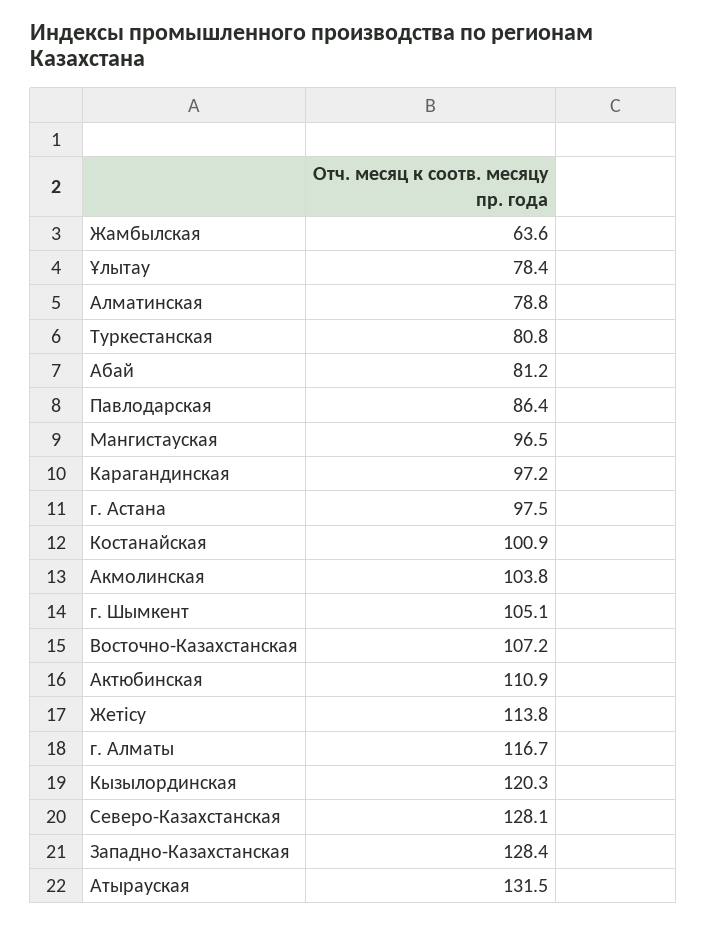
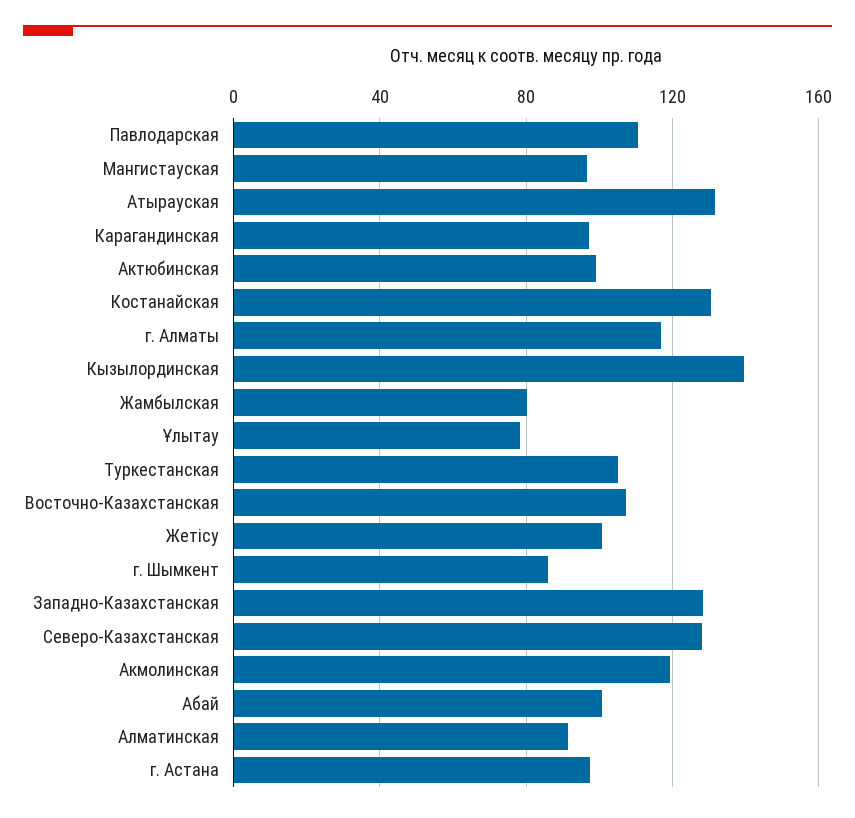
  {
-   "Жамбылская": 63.6,
+   "Жамбылская": 80,
    "Ұлытау": 78.4,
-   "Алматинская": 78.8,
+   "Алматинская": 90,
-   "Туркестанская": 80.8,
+   "Туркестанская": 105,
-   "Абай": 81.2,
+   "Абай": 100,
-   "Павлодарская": 86.4,
+   "Павлодарская": 110,
    "Мангистауская": 96.5,
    "Карагандинская": 97.2,
    "г. Астана": 97.5,
-   "Костанайская": 100.9,
+   "Костанайская": 130,
-   "Акмолинская": 103.8,
+   "Акмолинская": 120,
-   "г. Шымкент": 105.1,
+   "г. Шымкент": 85,
    "Восточно-Казахстанская": 107.2,
-   "Актюбинская": 110.9,
+   "Актюбинская": 100,
-   "Жетісу": 113.8,
+   "Жетісу": 100,
    "г. Алматы": 116.7,
-   "Кызылординская": 120.3,
+   "Кызылординская": 140,
    "Северо-Казахстанская": 128.1,
    "Западно-Казахстанская": 128.4,
    "Атырауская": 131.5
  }

